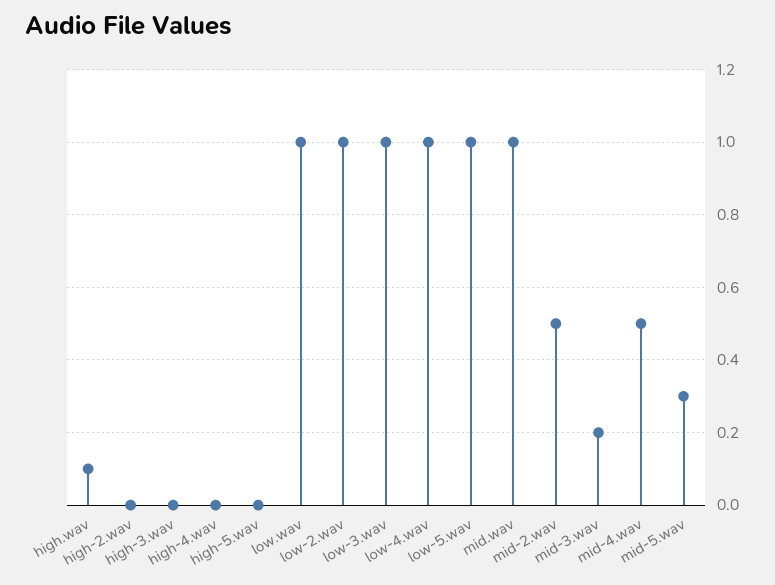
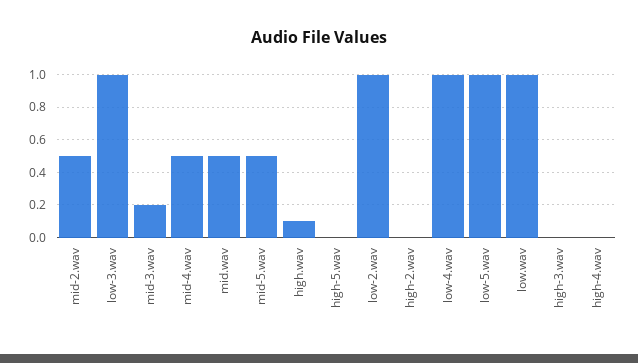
  {
    "high.wav": 0.1,
    "high-2.wav": 0,
    "high-3.wav": 0,
    "high-4.wav": 0,
    "high-5.wav": 0,
    "low.wav": 1,
    "low-2.wav": 1,
    "low-3.wav": 1,
    "low-4.wav": 1,
    "low-5.wav": 1,
-   "mid.wav": 1,
+   "mid.wav": 0.5,
    "mid-2.wav": 0.5,
    "mid-3.wav": 0.2,
    "mid-4.wav": 0.5,
-   "mid-5.wav": 0.3
+   "mid-5.wav": 0.5
  }

